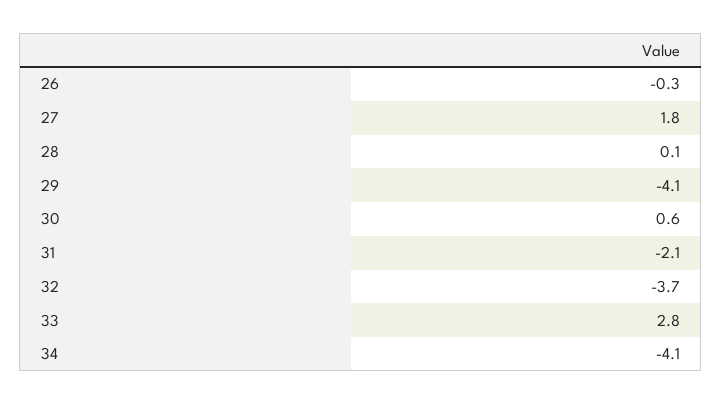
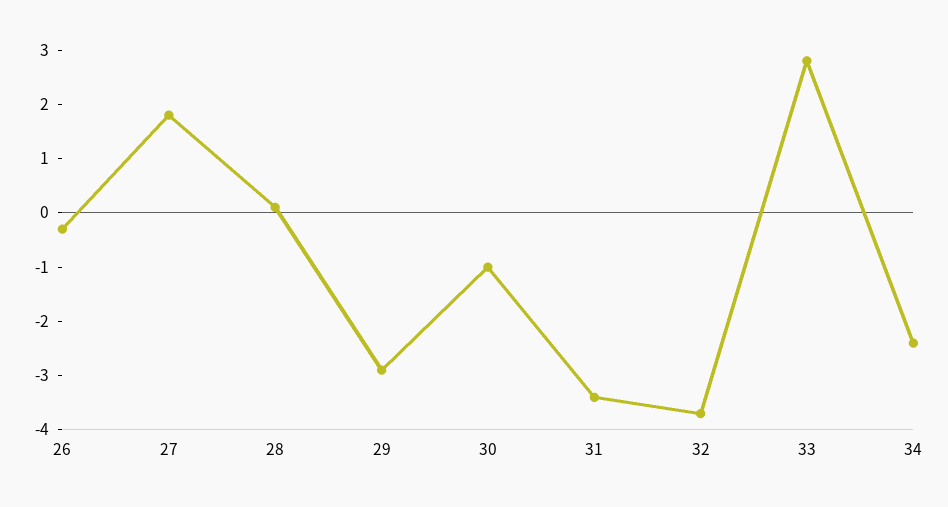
  {
    "26": -0.3,
    "27": 1.8,
    "28": 0.1,
-   "29": -4.1,
+   "29": -3,
-   "30": 0.6,
+   "30": -1,
-   "31": -2.1,
+   "31": -3.5,
    "32": -3.7,
    "33": 2.8,
-   "34": -4.1
+   "34": -2.5
  }

